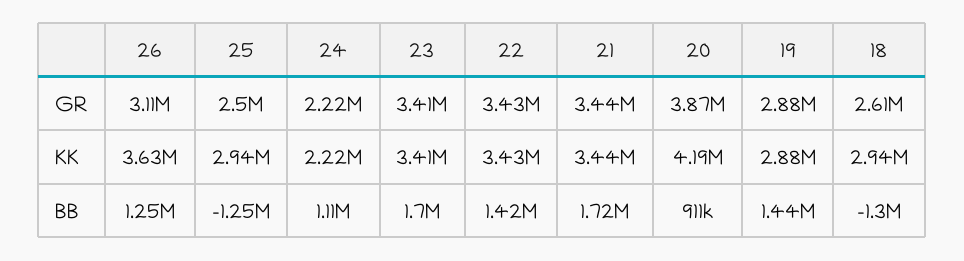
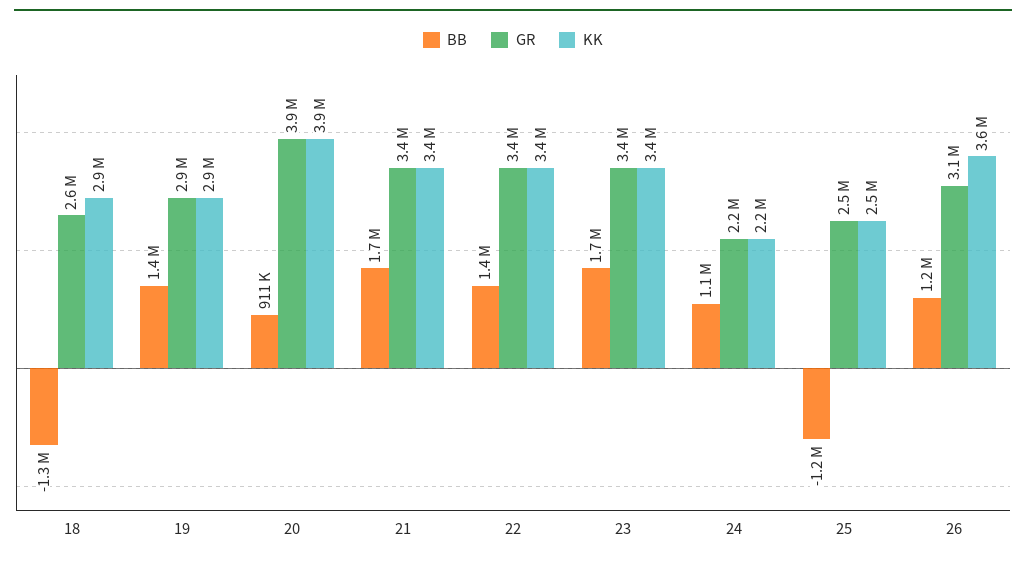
  {
    "GR": {
      "26": 3110000,
      "25": 2500000,
      "24": 2220000,
      "23": 3410000,
      "22": 3430000,
      "21": 3440000,
      "20": 3870000,
      "19": 2880000,
      "18": 2610000
    },
    "KK": {
      "26": 3630000,
-     "25": 2940000,
+     "25": 2500000,
      "24": 2220000,
      "23": 3410000,
      "22": 3430000,
      "21": 3440000,
-     "20": 4190000,
+     "20": 3900000,
      "19": 2880000,
      "18": 2940000
    },
    "BB": {
      "26": 1250000,
      "25": -1250000,
      "24": 1110000,
      "23": 1700000,
      "22": 1420000,
      "21": 1720000,
      "20": 911000,
      "19": 1440000,
      "18": -1300000
    }
  }

